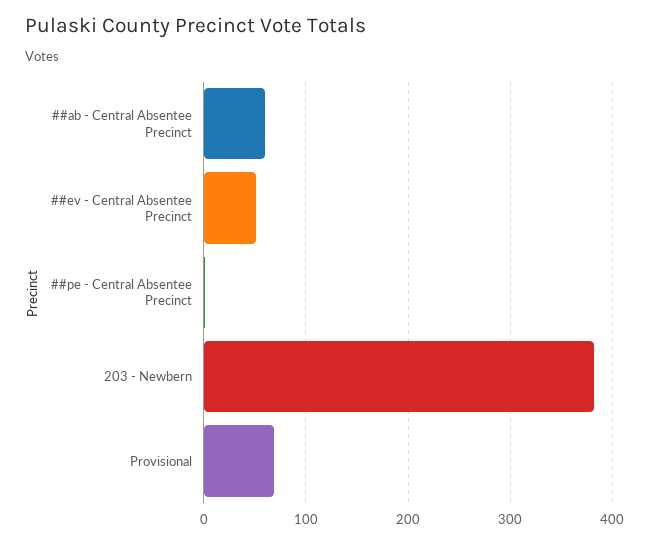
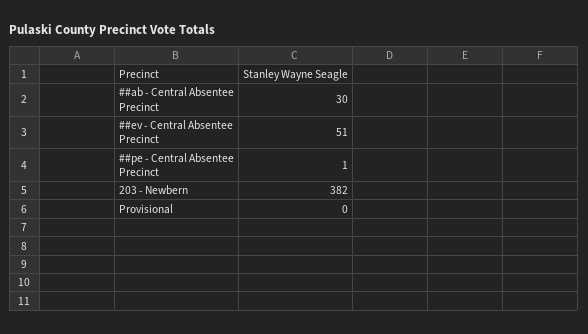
  {
-   "##ab - Central Absentee Precinct": 60,
+   "##ab - Central Absentee Precinct": 30,
    "##ev - Central Absentee Precinct": 51,
    "##pe - Central Absentee Precinct": 1,
    "203 - Newbern": 382,
-   "Provisional": 70
+   "Provisional": 0
  }

